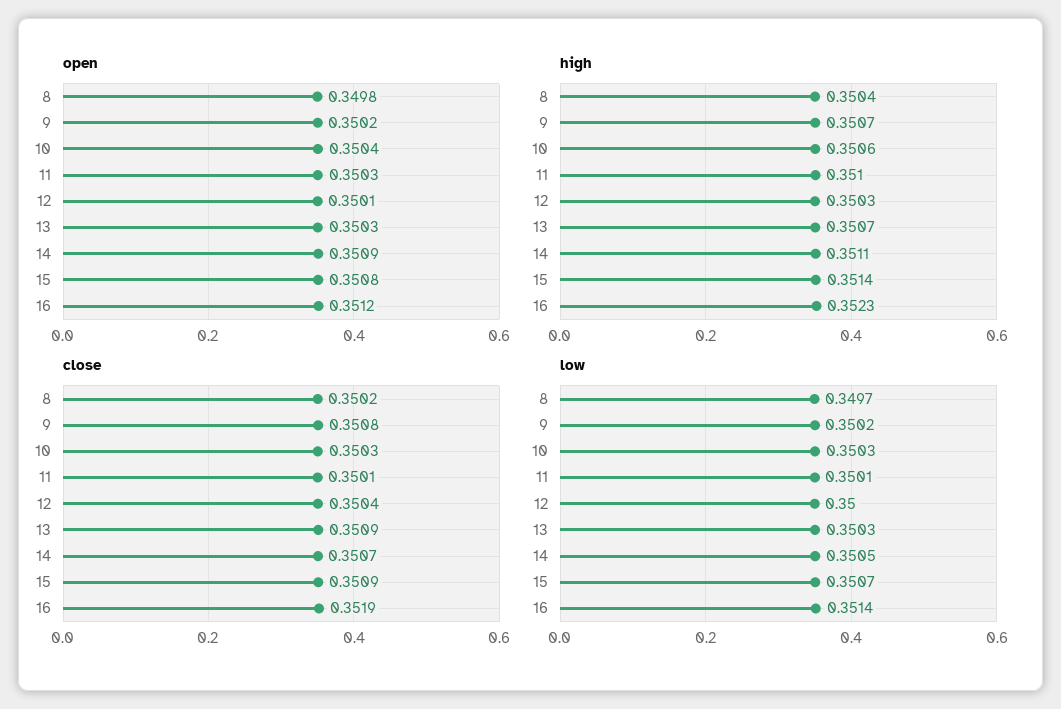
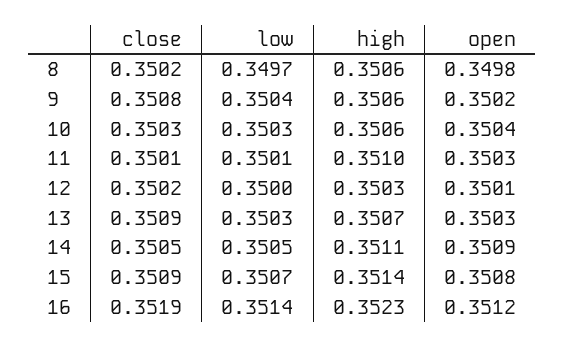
  {
    "open": {
      "8": 0.3498,
      "9": 0.3502,
      "10": 0.3504,
      "11": 0.3503,
      "12": 0.3501,
      "13": 0.3503,
      "14": 0.3509,
      "15": 0.3508,
      "16": 0.3512
    },
    "high": {
-     "8": 0.3504,
+     "8": 0.3506,
-     "9": 0.3507,
+     "9": 0.3506,
      "10": 0.3506,
      "11": 0.351,
      "12": 0.3503,
      "13": 0.3507,
      "14": 0.3511,
      "15": 0.3514,
      "16": 0.3523
    },
    "close": {
      "8": 0.3502,
      "9": 0.3508,
      "10": 0.3503,
      "11": 0.3501,
-     "12": 0.3504,
+     "12": 0.3502,
      "13": 0.3509,
-     "14": 0.3507,
+     "14": 0.3505,
      "15": 0.3509,
      "16": 0.3519
    },
    "low": {
      "8": 0.3497,
-     "9": 0.3502,
+     "9": 0.3504,
      "10": 0.3503,
      "11": 0.3501,
      "12": 0.35,
      "13": 0.3503,
      "14": 0.3505,
      "15": 0.3507,
      "16": 0.3514
    }
  }

